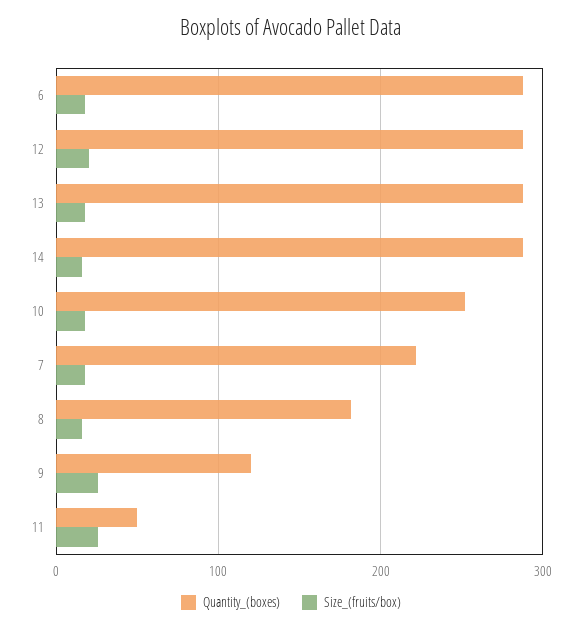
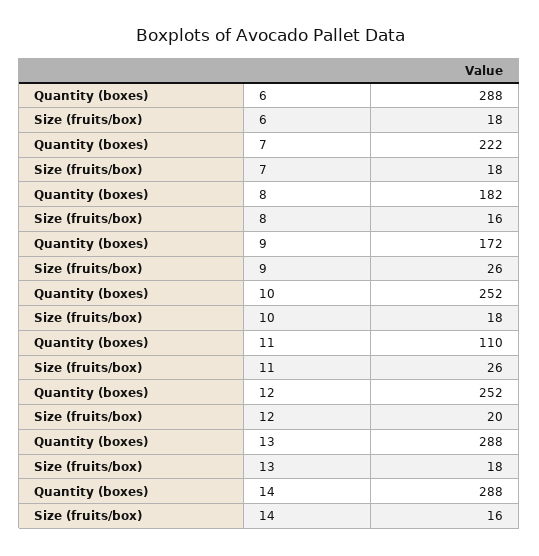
  {
    "Quantity_(boxes)": {
      "6": 288,
-     "12": 290,
+     "12": 252,
      "13": 288,
      "14": 288,
      "10": 252,
      "7": 222,
      "8": 182,
-     "9": 120,
+     "9": 172,
-     "11": 50
+     "11": 110
    },
    "Size_(fruits/box)": {
      "6": 18,
      "12": 20,
      "13": 18,
      "14": 16,
      "10": 18,
      "7": 18,
      "8": 16,
      "9": 26,
      "11": 26
    }
  }

